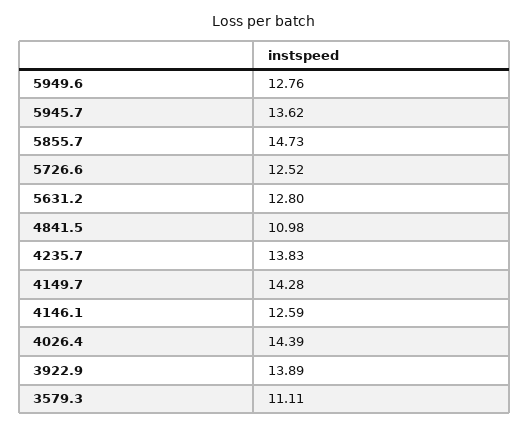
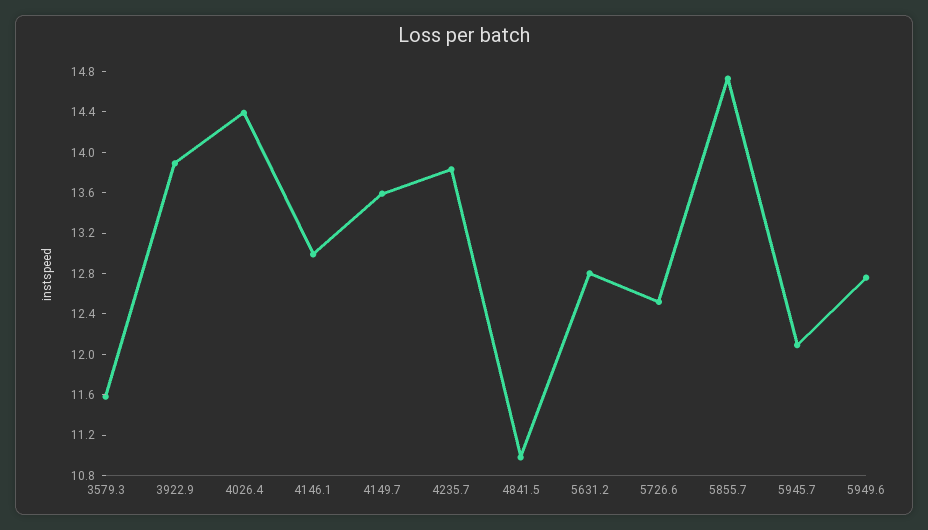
  {
    "5949.6": 12.76,
-   "5945.7": 13.62,
+   "5945.7": 12.1,
    "5855.7": 14.73,
    "5726.6": 12.52,
    "5631.2": 12.8,
    "4841.5": 10.98,
    "4235.7": 13.83,
-   "4149.7": 14.28,
+   "4149.7": 13.6,
-   "4146.1": 12.59,
+   "4146.1": 13,
    "4026.4": 14.39,
    "3922.9": 13.89,
-   "3579.3": 11.11
+   "3579.3": 11.6
  }

